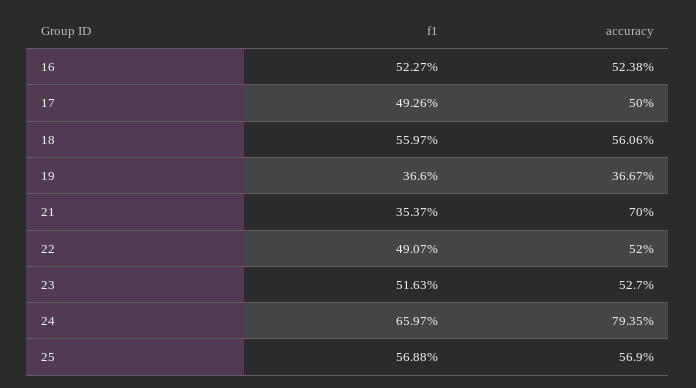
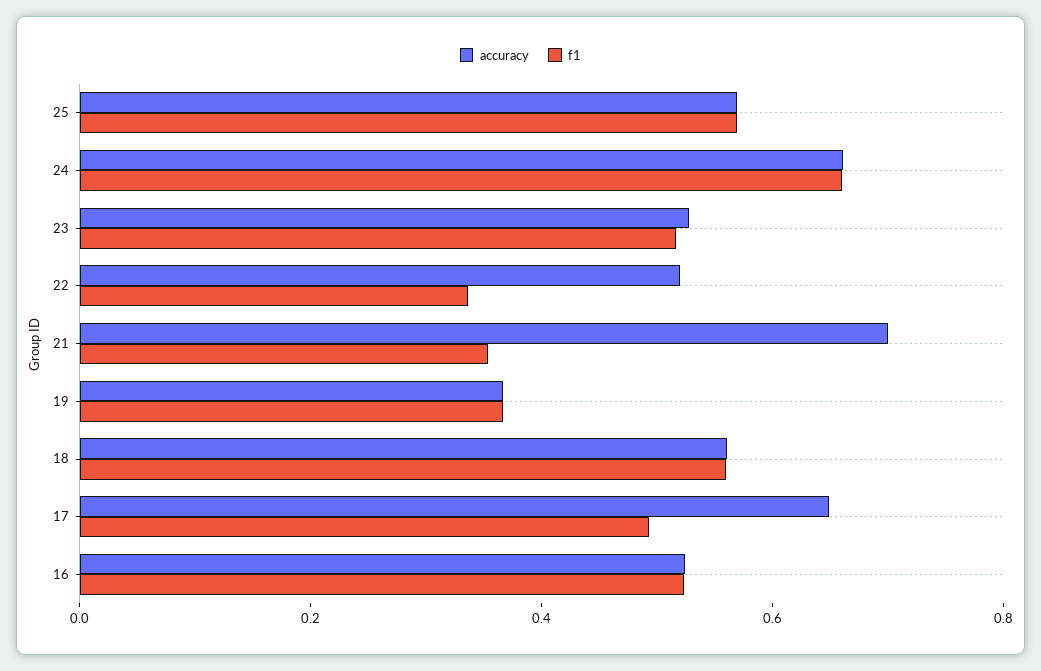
  {
    "f1": {
      "16": 0.5227,
      "17": 0.4926,
      "18": 0.5597,
      "19": 0.366,
      "21": 0.3537,
-     "22": 0.4907,
+     "22": 0.35,
      "23": 0.5163,
      "24": 0.6597,
      "25": 0.5688
    },
    "accuracy": {
      "16": 0.5238,
-     "17": 0.5,
+     "17": 0.65,
      "18": 0.5606,
      "19": 0.3667,
      "21": 0.7,
      "22": 0.52,
      "23": 0.527,
-     "24": 0.7935,
+     "24": 0.65,
      "25": 0.569
    }
  }

